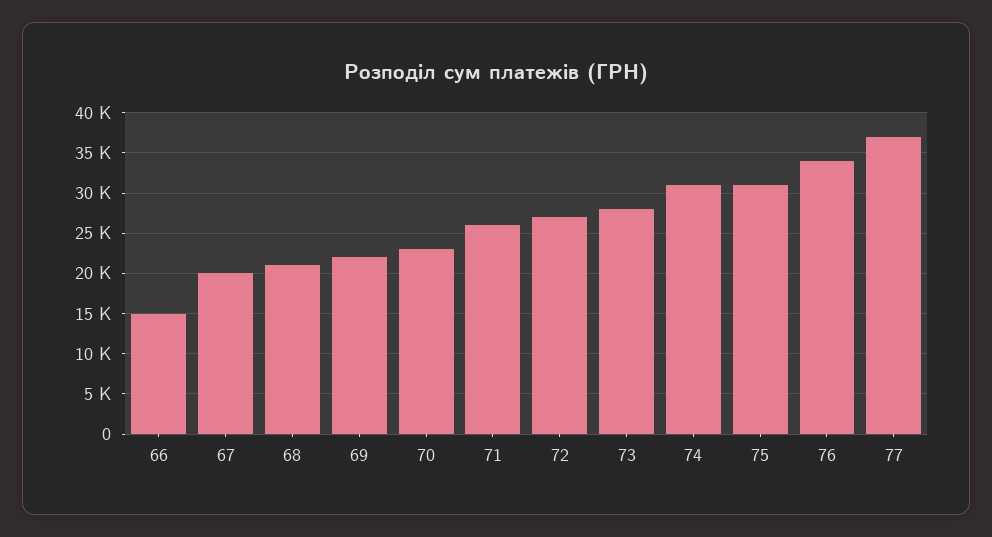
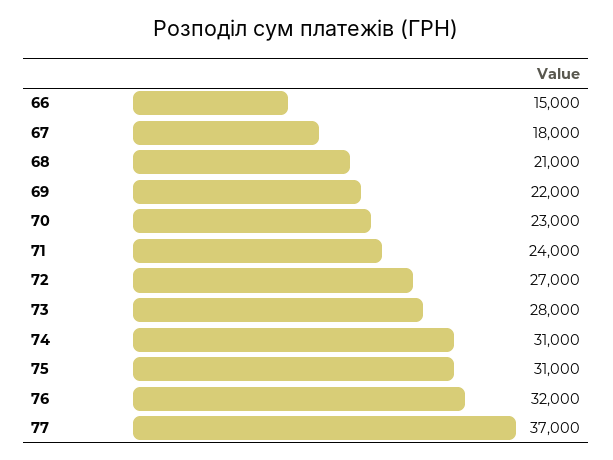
  {
    "66": 15000,
-   "67": 20000,
+   "67": 18000,
    "68": 21000,
    "69": 22000,
    "70": 23000,
-   "71": 26000,
+   "71": 24000,
    "72": 27000,
    "73": 28000,
    "74": 31000,
    "75": 31000,
-   "76": 34000,
+   "76": 32000,
    "77": 37000
  }

